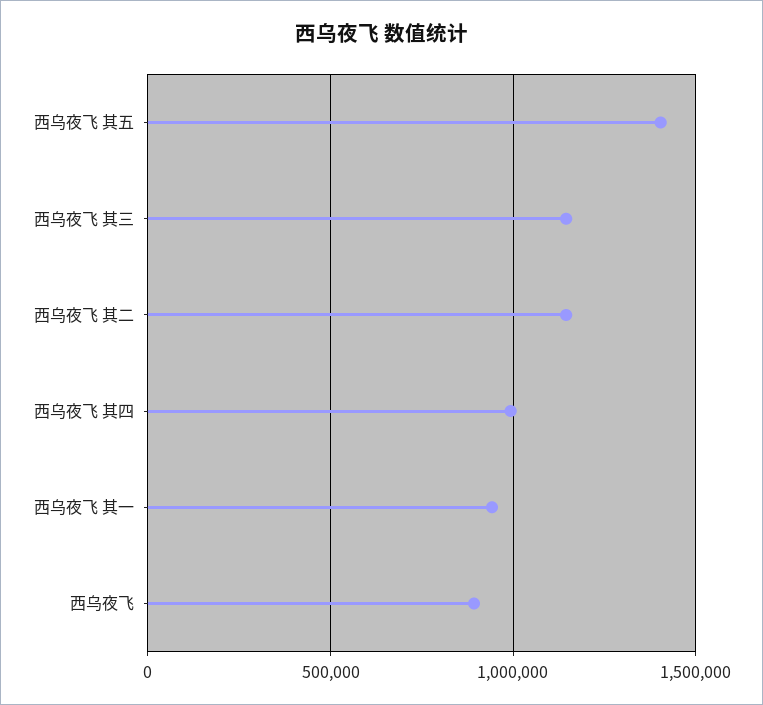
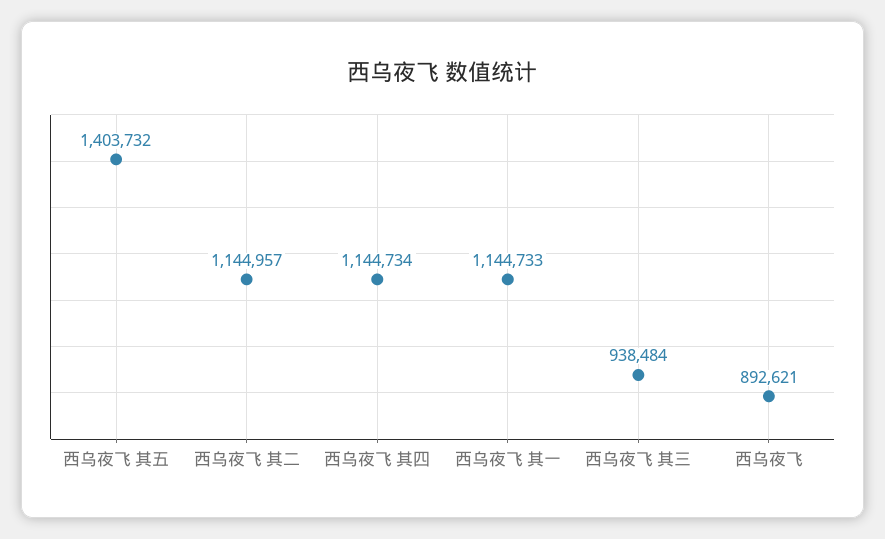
  {
    "西乌夜飞 其五": 1403732,
-   "西乌夜飞 其三": 1150000,
+   "西乌夜飞 其三": 938484,
    "西乌夜飞 其二": 1144957,
-   "西乌夜飞 其四": 1000000,
+   "西乌夜飞 其四": 1144734,
-   "西乌夜飞 其一": 950000,
+   "西乌夜飞 其一": 1144733,
    "西乌夜飞": 892621
  }

